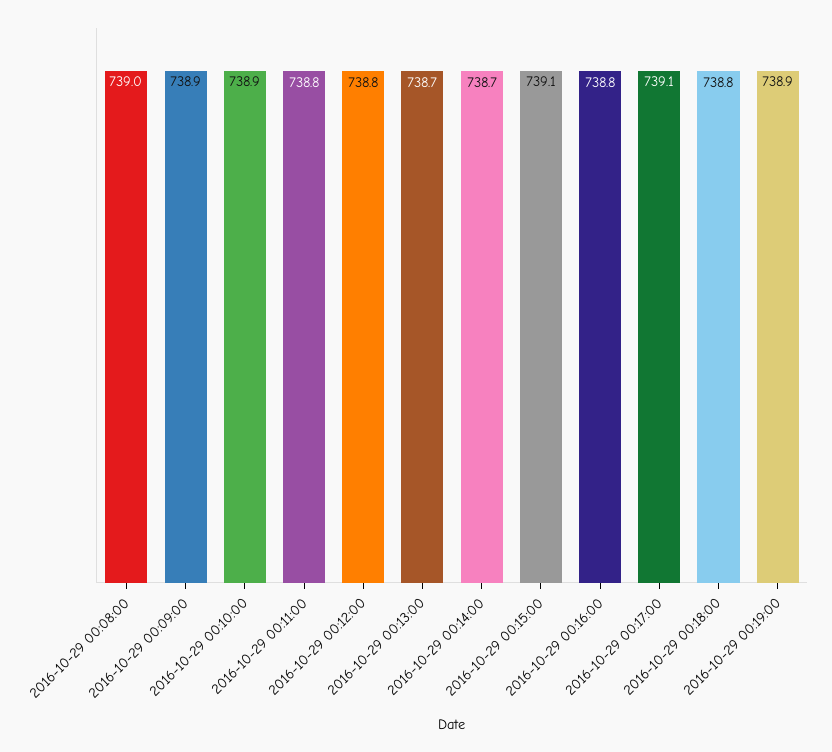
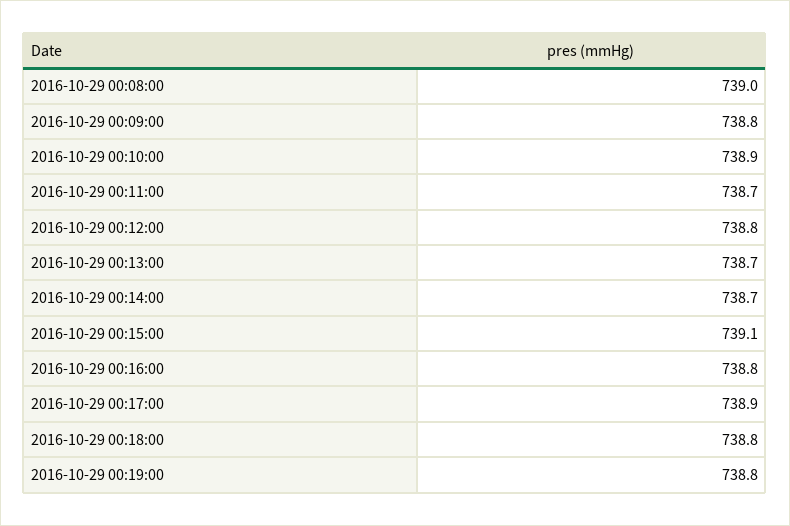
  {
    "2016-10-29 00:08:00": 739,
-   "2016-10-29 00:09:00": 738.9,
+   "2016-10-29 00:09:00": 738.8,
    "2016-10-29 00:10:00": 738.9,
-   "2016-10-29 00:11:00": 738.8,
+   "2016-10-29 00:11:00": 738.7,
    "2016-10-29 00:12:00": 738.8,
    "2016-10-29 00:13:00": 738.7,
    "2016-10-29 00:14:00": 738.7,
    "2016-10-29 00:15:00": 739.1,
    "2016-10-29 00:16:00": 738.8,
-   "2016-10-29 00:17:00": 739.1,
+   "2016-10-29 00:17:00": 738.9,
    "2016-10-29 00:18:00": 738.8,
-   "2016-10-29 00:19:00": 738.9
+   "2016-10-29 00:19:00": 738.8
  }

